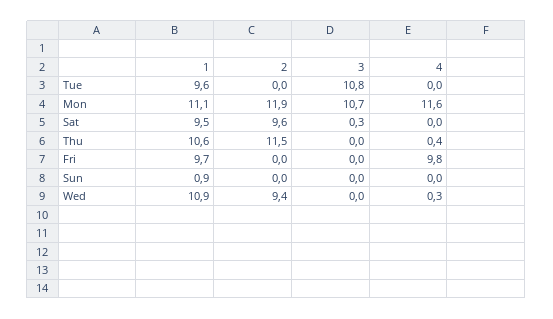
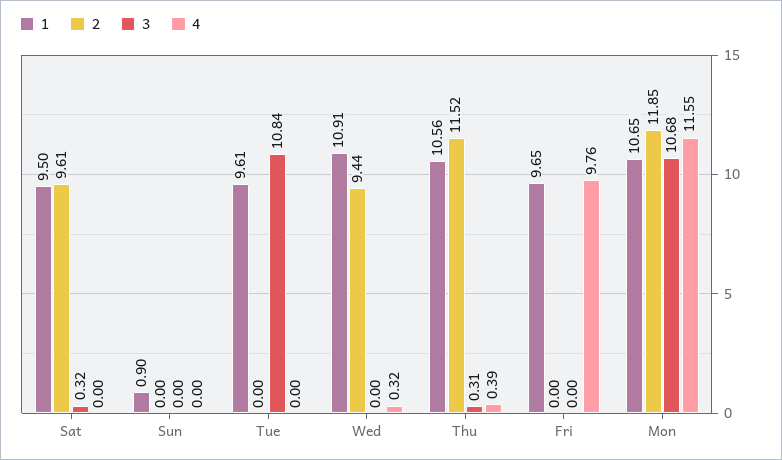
  {
    "1": {
      "Tue": 9.61,
-     "Mon": 11.1,
+     "Mon": 10.65,
      "Sat": 9.5,
      "Thu": 10.56,
      "Fri": 9.65,
      "Sun": 0.9,
      "Wed": 10.91
    },
    "2": {
      "Tue": 0,
      "Mon": 11.85,
      "Sat": 9.61,
      "Thu": 11.52,
      "Fri": 0,
      "Sun": 0,
      "Wed": 9.44
    },
    "3": {
      "Tue": 10.84,
      "Mon": 10.68,
      "Sat": 0.32,
-     "Thu": 0,
+     "Thu": 0.31,
      "Fri": 0,
      "Sun": 0,
      "Wed": 0
    },
    "4": {
      "Tue": 0,
      "Mon": 11.55,
      "Sat": 0,
      "Thu": 0.39,
      "Fri": 9.76,
      "Sun": 0,
      "Wed": 0.32
    }
  }

